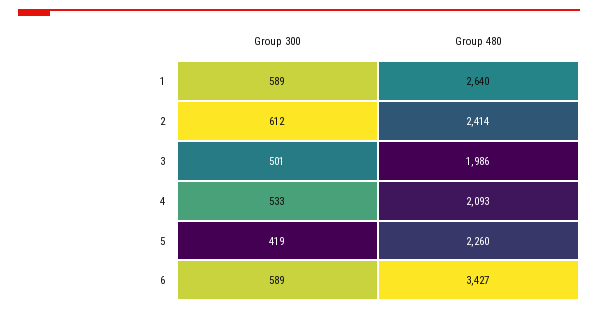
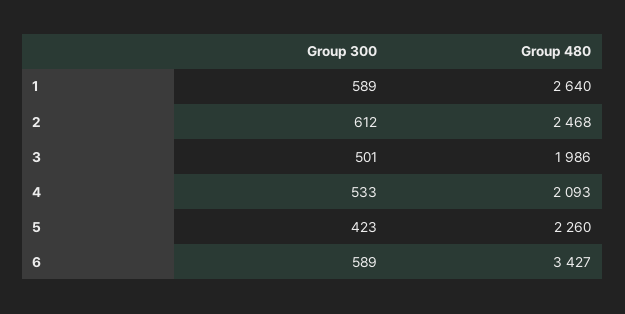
  {
    "Group 300": {
      "1": 589,
      "2": 612,
      "3": 501,
      "4": 533,
-     "5": 419,
+     "5": 423,
      "6": 589
    },
    "Group 480": {
      "1": 2640,
-     "2": 2414,
+     "2": 2468,
      "3": 1986,
      "4": 2093,
      "5": 2260,
      "6": 3427
    }
  }

